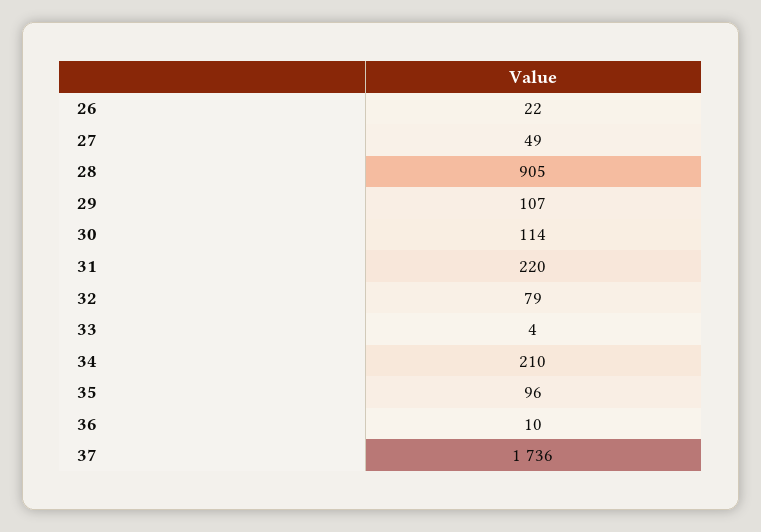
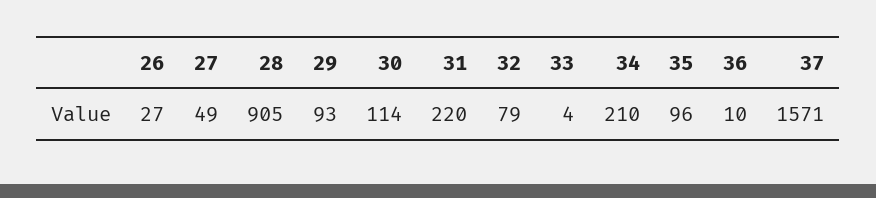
  {
-   "26": 22,
+   "26": 27,
    "27": 49,
    "28": 905,
-   "29": 107,
+   "29": 93,
    "30": 114,
    "31": 220,
    "32": 79,
    "33": 4,
    "34": 210,
    "35": 96,
    "36": 10,
-   "37": 1736
+   "37": 1571
  }

